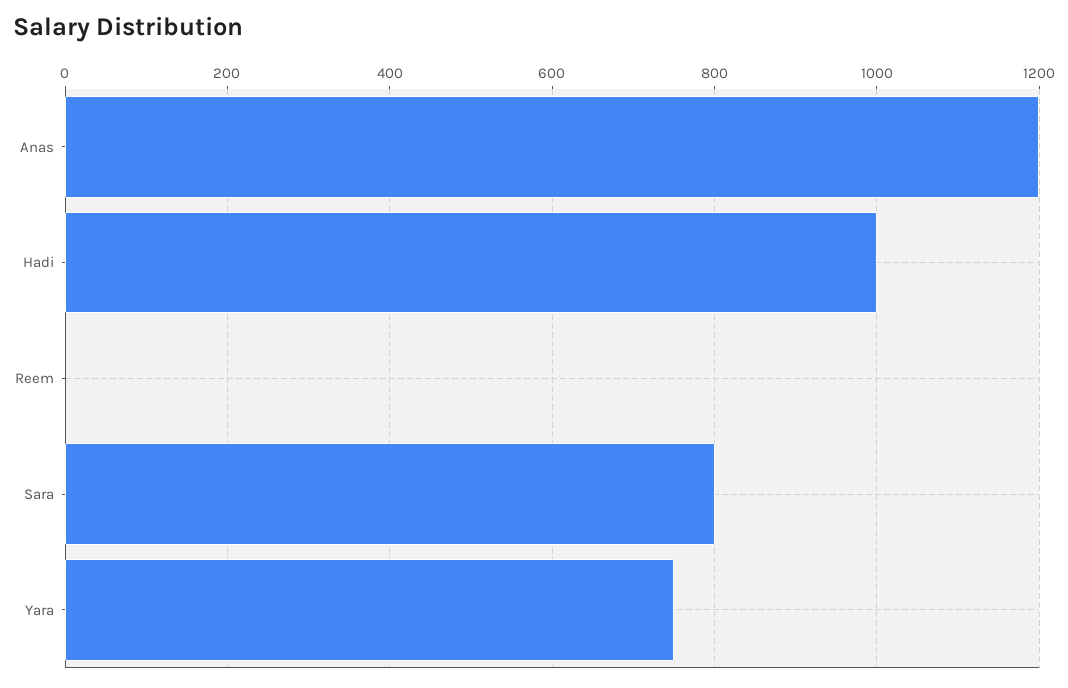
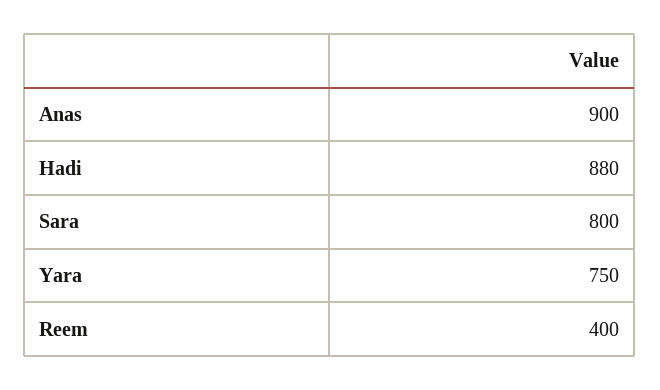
  {
-   "Anas": 1200,
+   "Anas": 900,
-   "Hadi": 1000,
+   "Hadi": 880,
-   "Reem": 0,
+   "Reem": 400,
    "Sara": 800,
    "Yara": 750
  }

